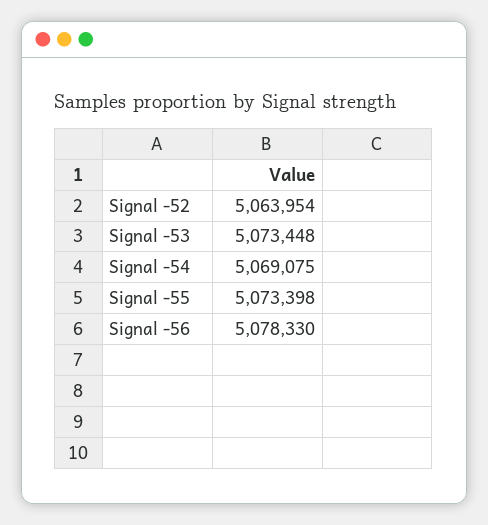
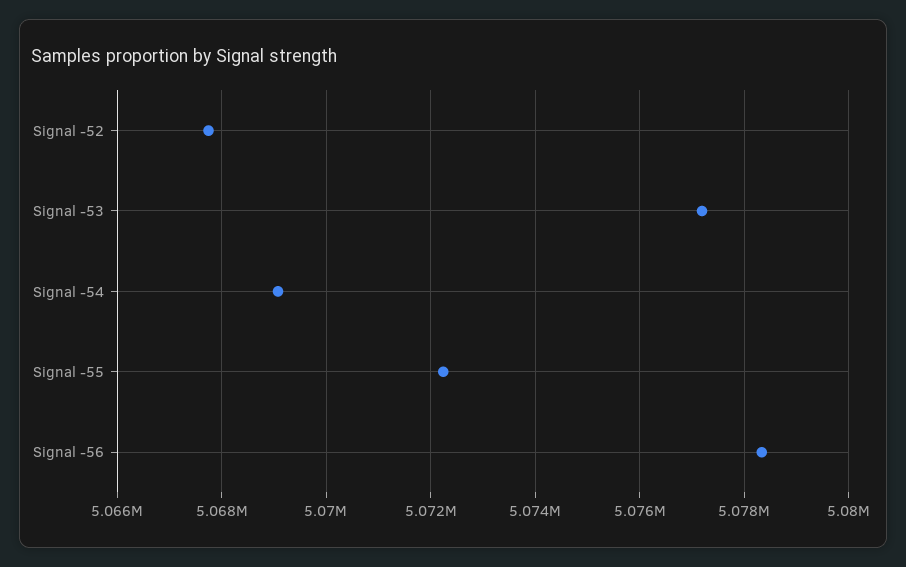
  {
-   "Signal -52": 5063954,
+   "Signal -52": 5067800,
-   "Signal -53": 5073448,
+   "Signal -53": 5077200,
    "Signal -54": 5069075,
-   "Signal -55": 5073398,
+   "Signal -55": 5072200,
    "Signal -56": 5078330
  }

